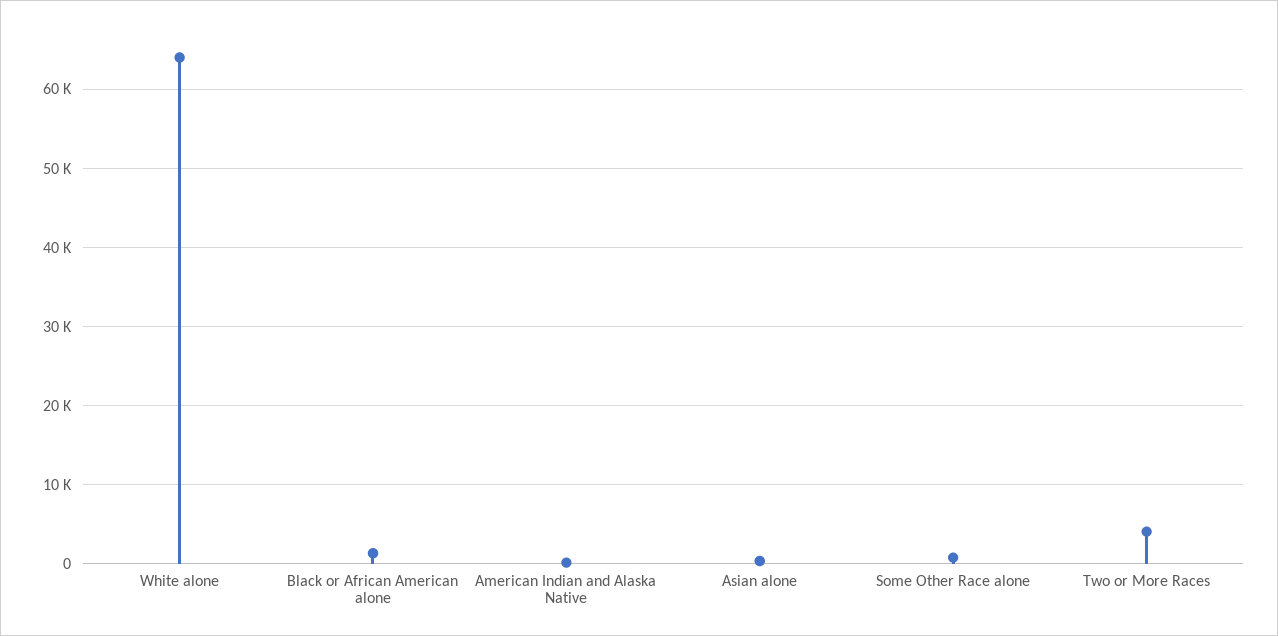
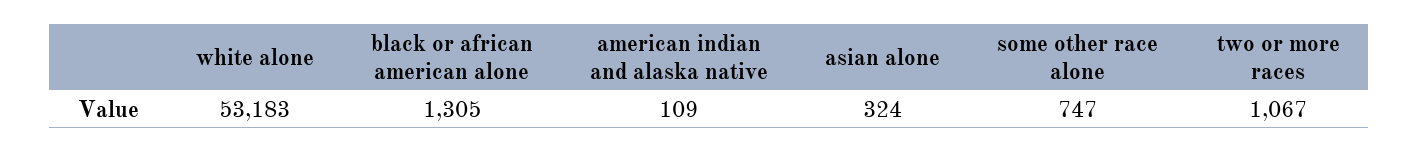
  {
-   "White alone": 64000,
+   "White alone": 53183,
    "Black or African American alone": 1305,
    "American Indian and Alaska Native": 109,
    "Asian alone": 324,
    "Some Other Race alone": 747,
-   "Two or More Races": 4000
+   "Two or More Races": 1067
  }

